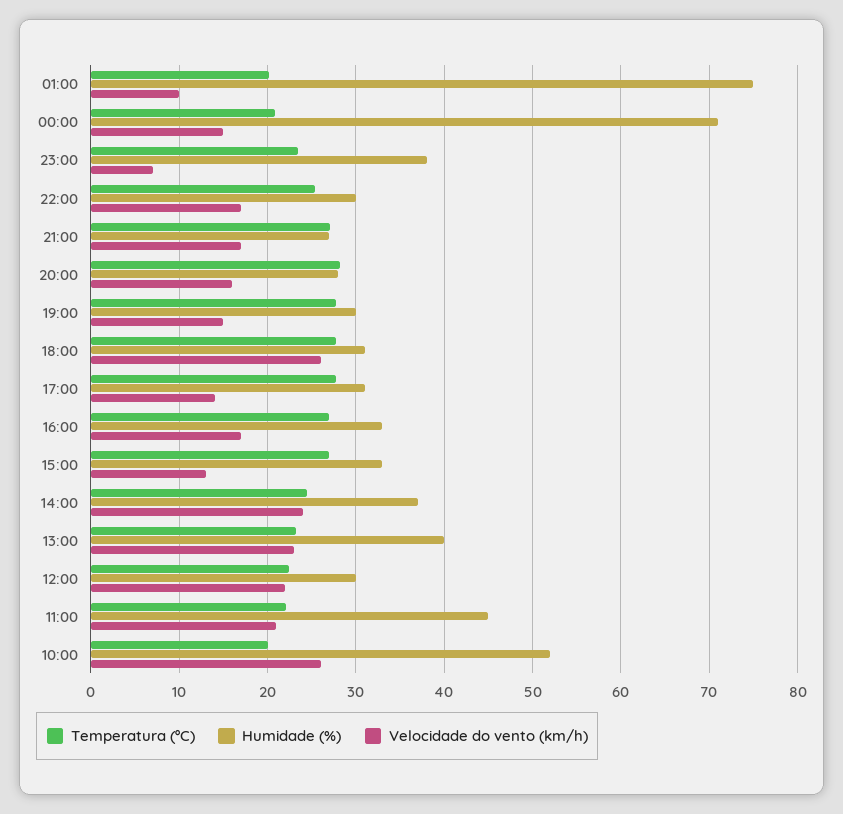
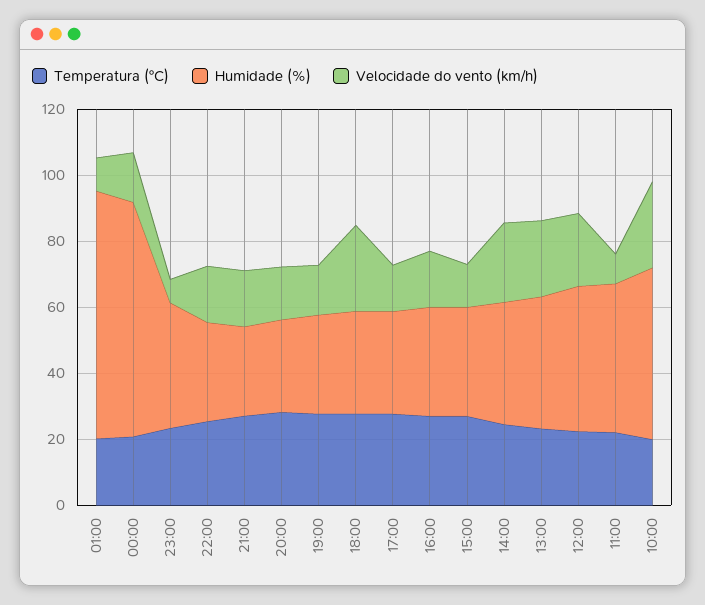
  {
    "Temperatura (ºC)": {
      "01:00": 20,
      "00:00": 21,
      "23:00": 23,
      "22:00": 25,
      "21:00": 27,
      "20:00": 28,
      "19:00": 28,
      "18:00": 28,
      "17:00": 28,
      "16:00": 27,
      "15:00": 27,
      "14:00": 25,
      "13:00": 23,
      "12:00": 22,
      "11:00": 22,
      "10:00": 20
    },
    "Humidade (%)": {
      "01:00": 75,
      "00:00": 71,
      "23:00": 38,
      "22:00": 30,
      "21:00": 27,
      "20:00": 28,
      "19:00": 30,
      "18:00": 31,
      "17:00": 31,
      "16:00": 33,
      "15:00": 33,
      "14:00": 37,
      "13:00": 40,
-     "12:00": 30,
+     "12:00": 45,
      "11:00": 45,
      "10:00": 52
    },
    "Velocidade do vento (km/h)": {
      "01:00": 10,
      "00:00": 15,
      "23:00": 7,
      "22:00": 17,
      "21:00": 17,
      "20:00": 16,
      "19:00": 15,
      "18:00": 26,
      "17:00": 14,
      "16:00": 17,
      "15:00": 13,
      "14:00": 24,
      "13:00": 23,
      "12:00": 22,
-     "11:00": 21,
+     "11:00": 10,
      "10:00": 26
    }
  }

